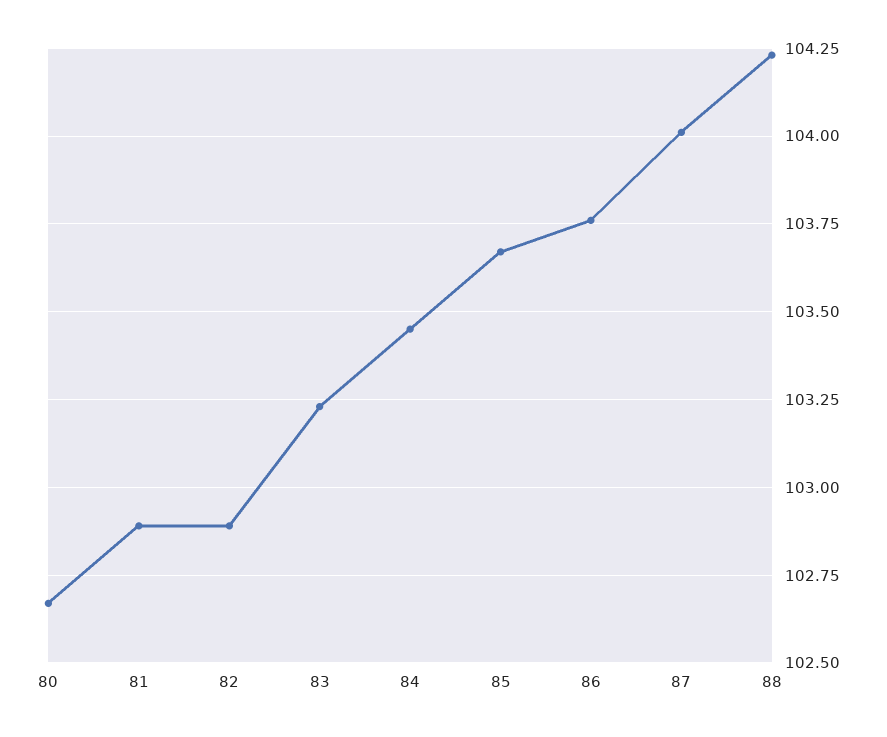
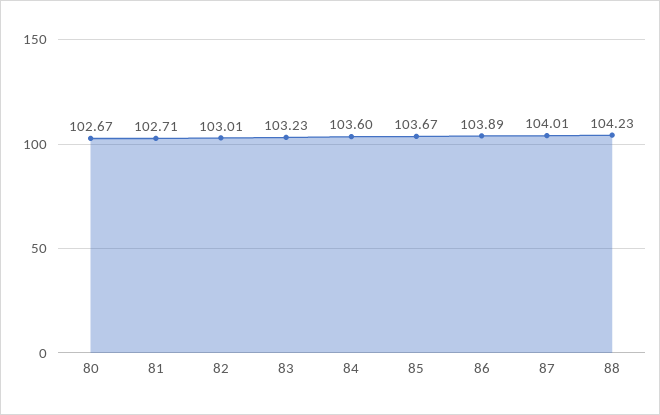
  {
    "80": 102.67,
-   "81": 102.9,
+   "81": 102.71,
-   "82": 102.9,
+   "82": 103.01,
    "83": 103.23,
-   "84": 103.45,
+   "84": 103.6,
    "85": 103.67,
-   "86": 103.75,
+   "86": 103.89,
    "87": 104.01,
    "88": 104.23
  }

